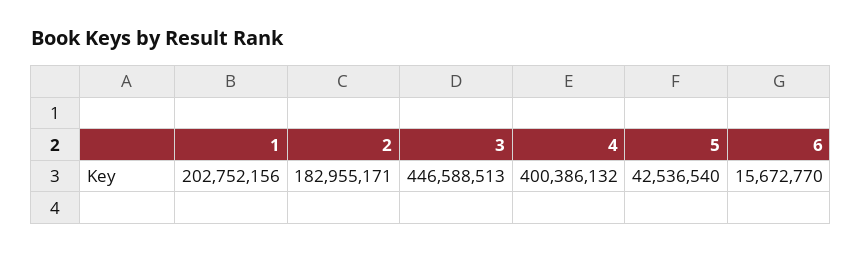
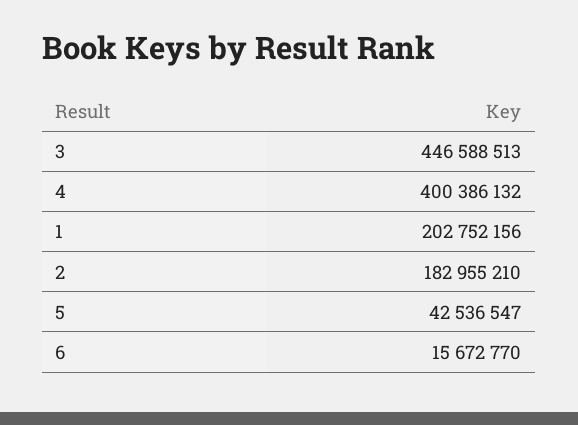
  {
    "1": 202752156,
-   "2": 182955171,
+   "2": 182955210,
    "3": 446588513,
    "4": 400386132,
-   "5": 42536540,
+   "5": 42536547,
    "6": 15672770
  }

